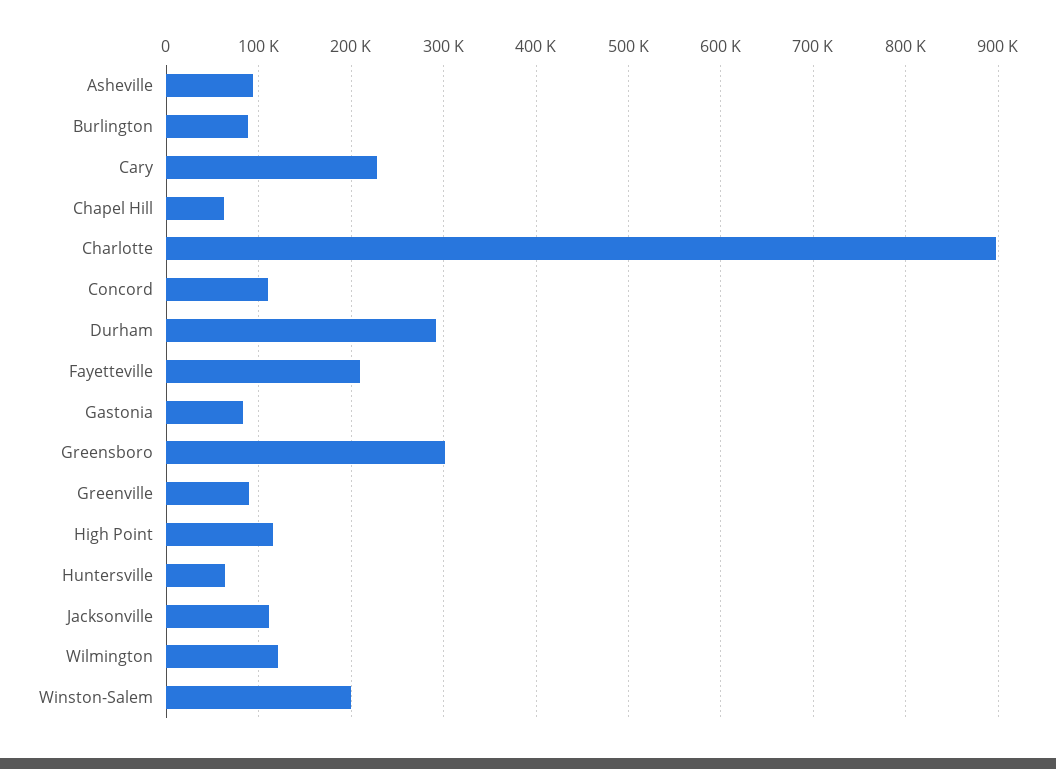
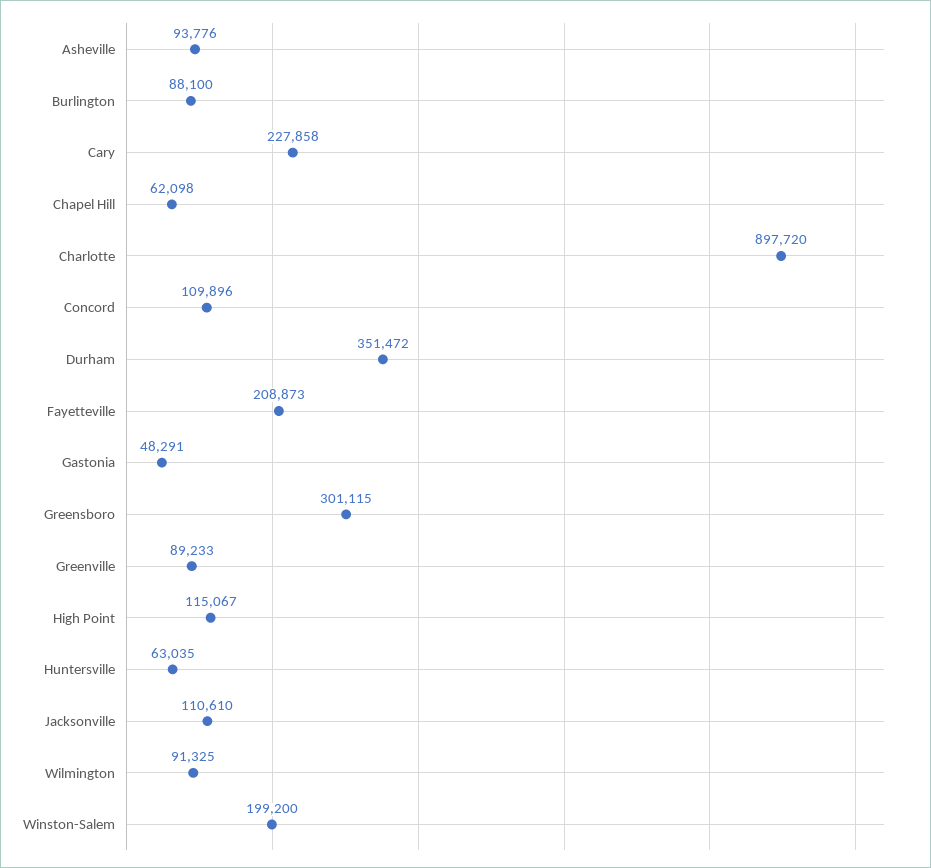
  {
    "Asheville": 93776,
    "Burlington": 88100,
    "Cary": 227858,
    "Chapel Hill": 62098,
    "Charlotte": 897720,
    "Concord": 109896,
-   "Durham": 290000,
+   "Durham": 351472,
    "Fayetteville": 208873,
-   "Gastonia": 80000,
+   "Gastonia": 48291,
    "Greensboro": 301115,
    "Greenville": 89233,
    "High Point": 115067,
    "Huntersville": 63035,
    "Jacksonville": 110610,
-   "Wilmington": 120000,
+   "Wilmington": 91325,
    "Winston-Salem": 199200
  }

